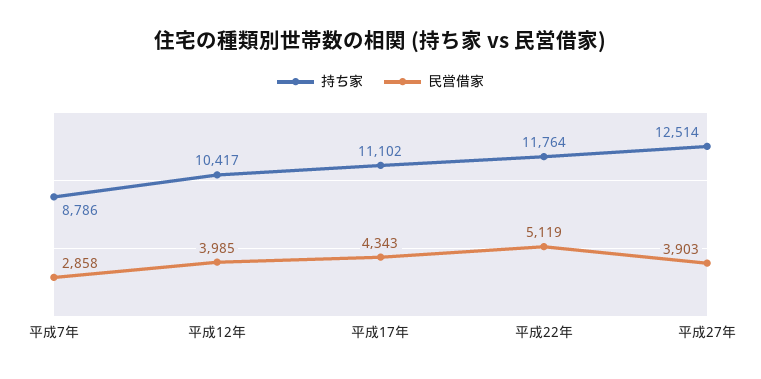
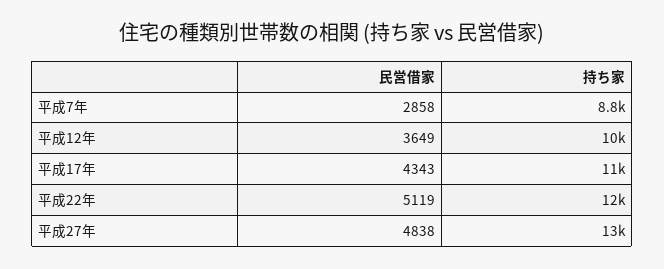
  {
    "持ち家": {
      "平成7年": 8786,
      "平成12年": 10417,
      "平成17年": 11102,
      "平成22年": 11764,
      "平成27年": 12514
    },
    "民営借家": {
      "平成7年": 2858,
-     "平成12年": 3985,
+     "平成12年": 3649,
      "平成17年": 4343,
      "平成22年": 5119,
-     "平成27年": 3903
+     "平成27年": 4838
    }
  }

